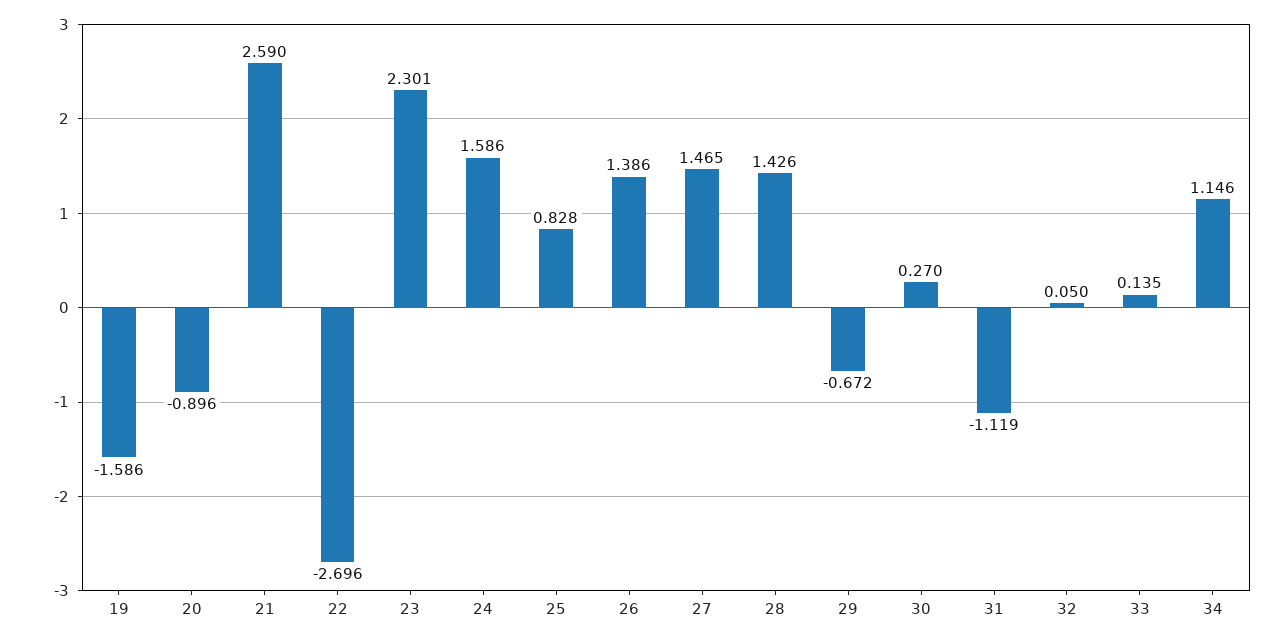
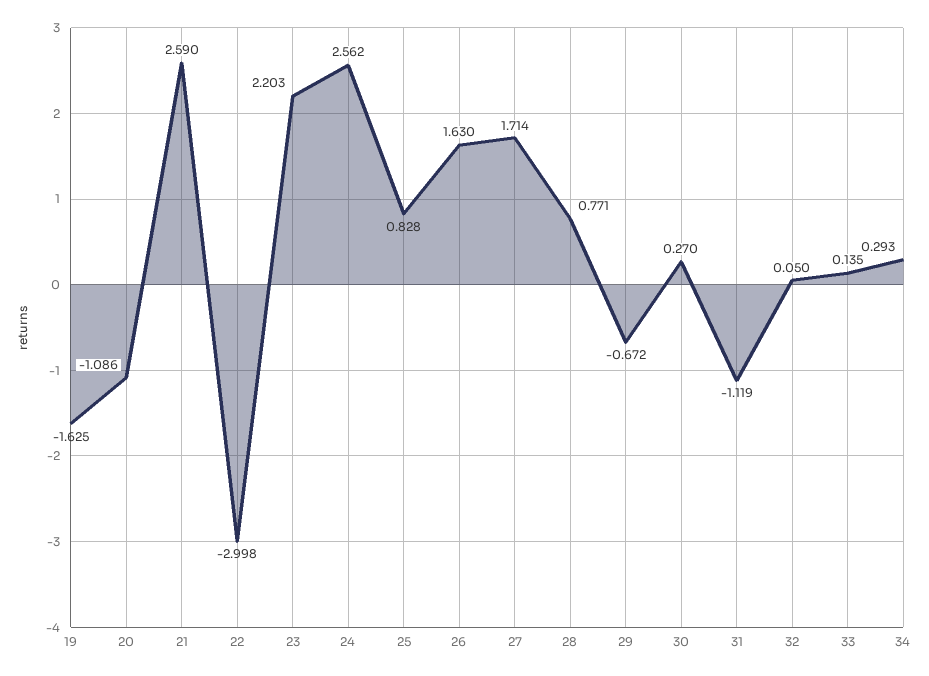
  {
-   "19": -1.586,
+   "19": -1.625,
-   "20": -0.896,
+   "20": -1.086,
    "21": 2.59,
-   "22": -2.696,
+   "22": -2.998,
-   "23": 2.301,
+   "23": 2.203,
-   "24": 1.586,
+   "24": 2.562,
    "25": 0.828,
-   "26": 1.386,
+   "26": 1.63,
-   "27": 1.465,
+   "27": 1.714,
-   "28": 1.426,
+   "28": 0.771,
    "29": -0.672,
    "30": 0.27,
    "31": -1.119,
    "32": 0.05,
    "33": 0.135,
-   "34": 1.146
+   "34": 0.293
  }

